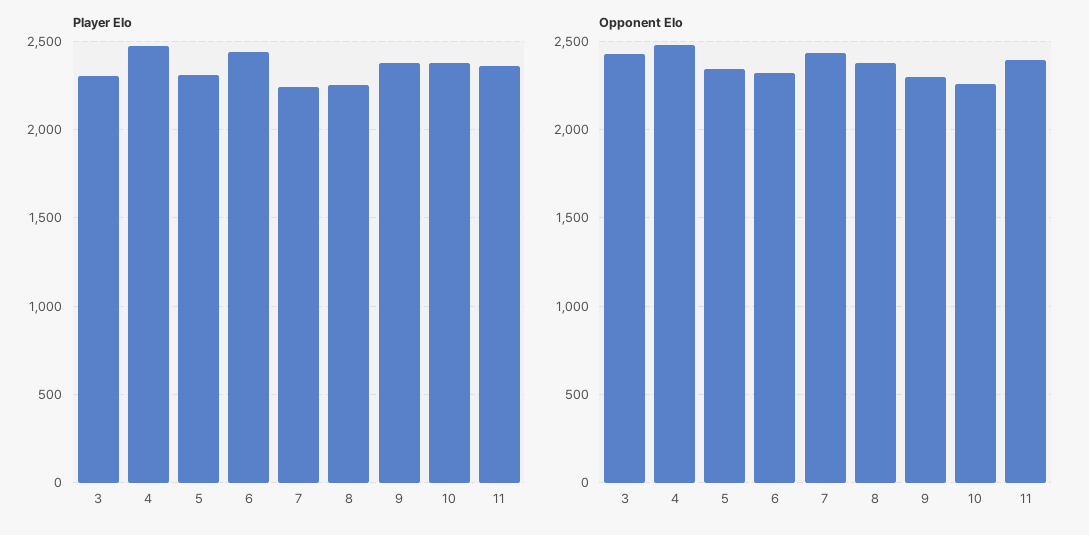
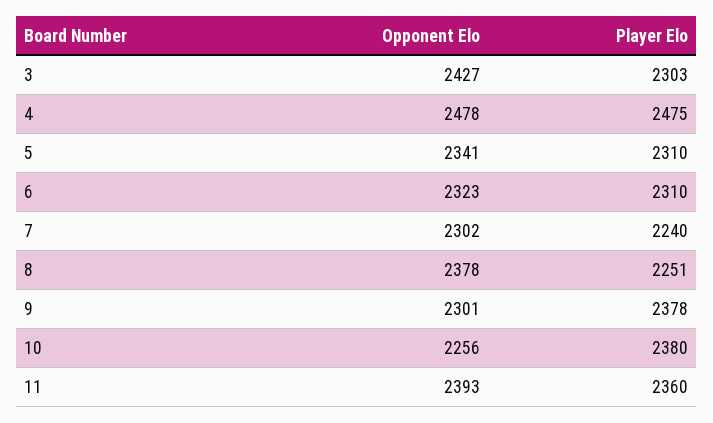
  {
    "Player Elo": {
      "3": 2303,
      "4": 2475,
      "5": 2310,
-     "6": 2450,
+     "6": 2310,
      "7": 2240,
      "8": 2251,
      "9": 2378,
      "10": 2380,
      "11": 2360
    },
    "Opponent Elo": {
      "3": 2427,
      "4": 2478,
      "5": 2341,
      "6": 2323,
-     "7": 2450,
+     "7": 2302,
      "8": 2378,
      "9": 2301,
      "10": 2256,
      "11": 2393
    }
  }

